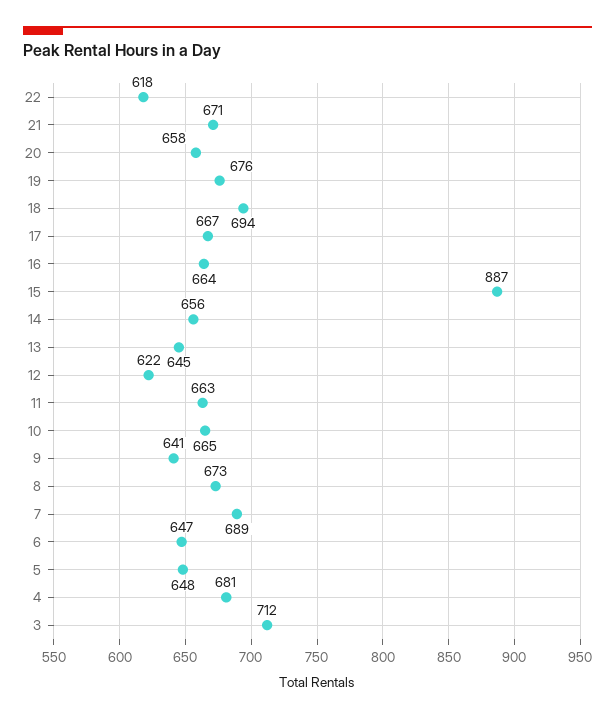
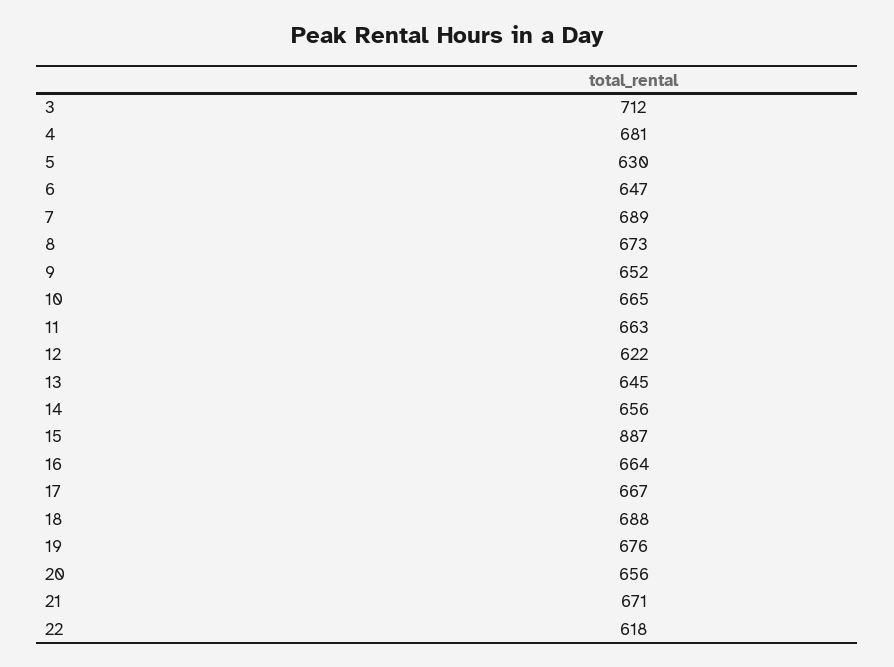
  {
    "22": 618,
    "21": 671,
-   "20": 658,
+   "20": 656,
    "19": 676,
-   "18": 694,
+   "18": 688,
    "17": 667,
    "16": 664,
    "15": 887,
    "14": 656,
    "13": 645,
    "12": 622,
    "11": 663,
    "10": 665,
-   "9": 641,
+   "9": 652,
    "8": 673,
    "7": 689,
    "6": 647,
-   "5": 648,
+   "5": 630,
    "4": 681,
    "3": 712
  }

